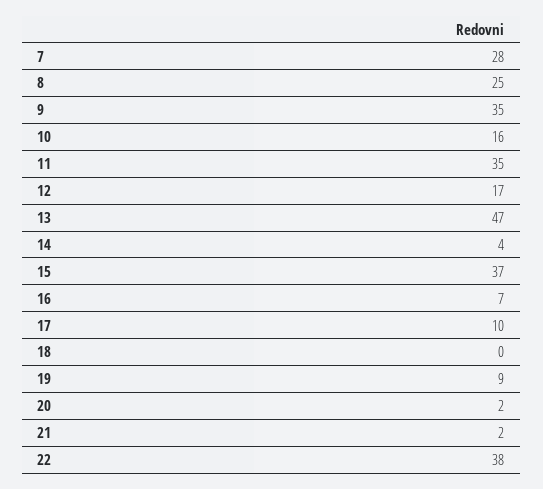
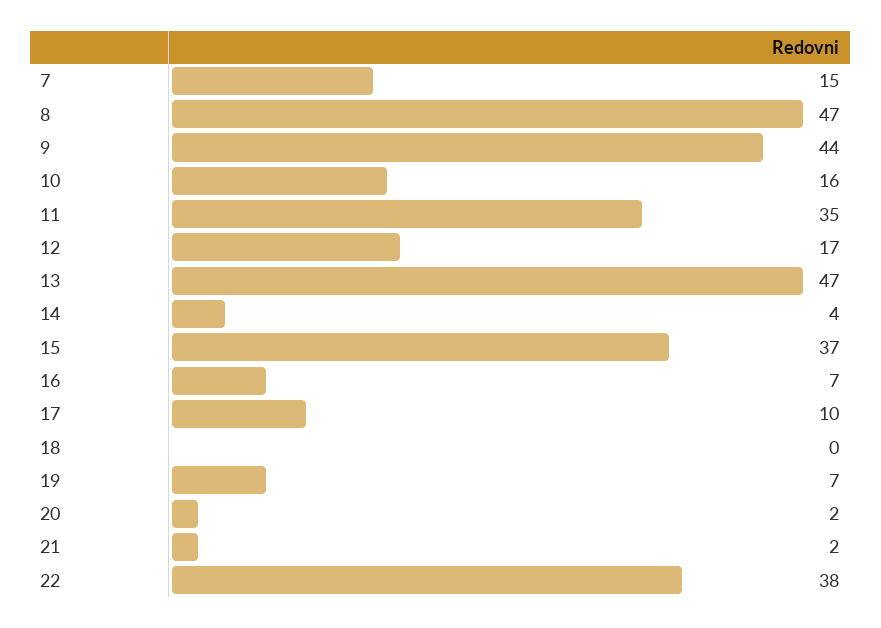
  {
-   "7": 28,
+   "7": 15,
-   "8": 25,
+   "8": 47,
-   "9": 35,
+   "9": 44,
    "10": 16,
    "11": 35,
    "12": 17,
    "13": 47,
    "14": 4,
    "15": 37,
    "16": 7,
    "17": 10,
    "18": 0,
-   "19": 9,
+   "19": 7,
    "20": 2,
    "21": 2,
    "22": 38
  }

